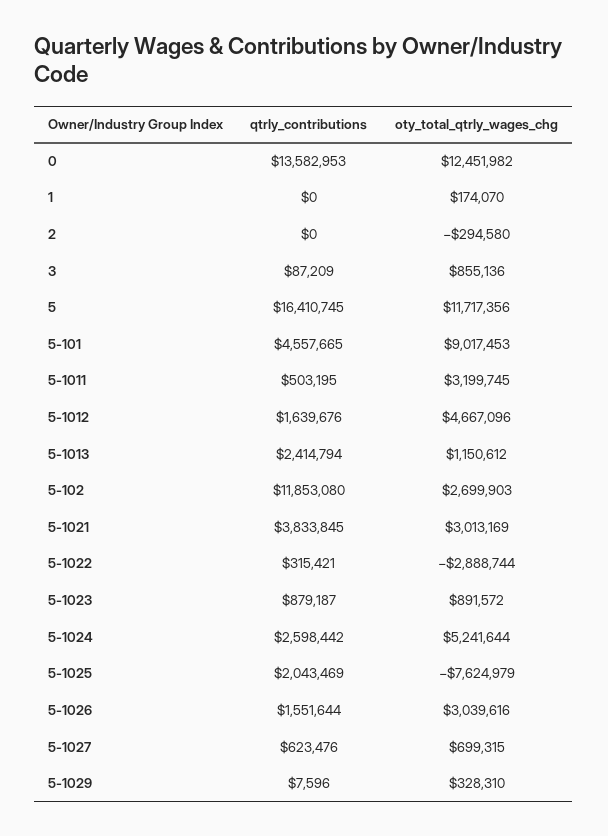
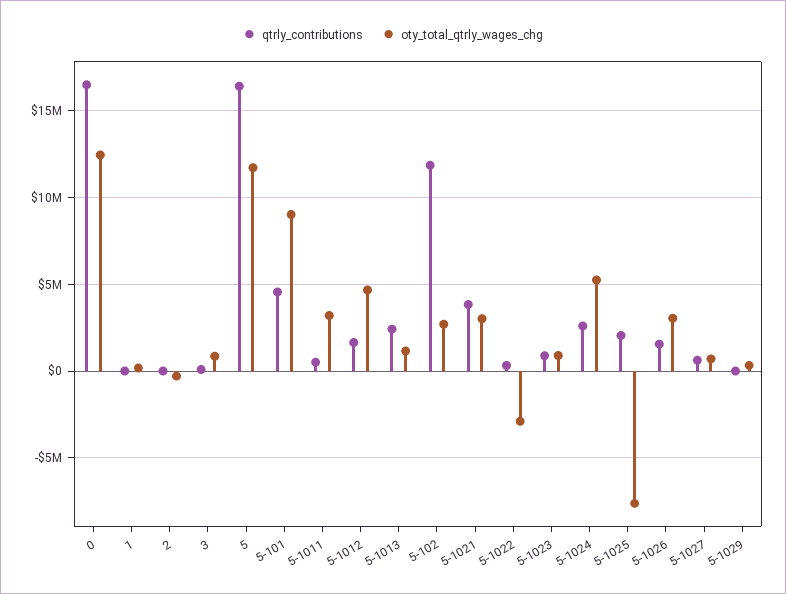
  {
    "qtrly_contributions": {
-     "0": 13582953,
+     "0": 16500000,
      "1": 0,
      "2": 0,
      "3": 87209,
      "5": 16410745,
      "5-101": 4557665,
      "5-1011": 503195,
      "5-1012": 1639676,
      "5-1013": 2414794,
      "5-102": 11853080,
      "5-1021": 3833845,
      "5-1022": 315421,
      "5-1023": 879187,
      "5-1024": 2598442,
      "5-1025": 2043469,
      "5-1026": 1551644,
      "5-1027": 623476,
      "5-1029": 7596
    },
    "oty_total_qtrly_wages_chg": {
      "0": 12451982,
      "1": 174070,
      "2": -294580,
      "3": 855136,
      "5": 11717356,
      "5-101": 9017453,
      "5-1011": 3199745,
      "5-1012": 4667096,
      "5-1013": 1150612,
      "5-102": 2699903,
      "5-1021": 3013169,
      "5-1022": -2888744,
      "5-1023": 891572,
      "5-1024": 5241644,
      "5-1025": -7624979,
      "5-1026": 3039616,
      "5-1027": 699315,
      "5-1029": 328310
    }
  }

